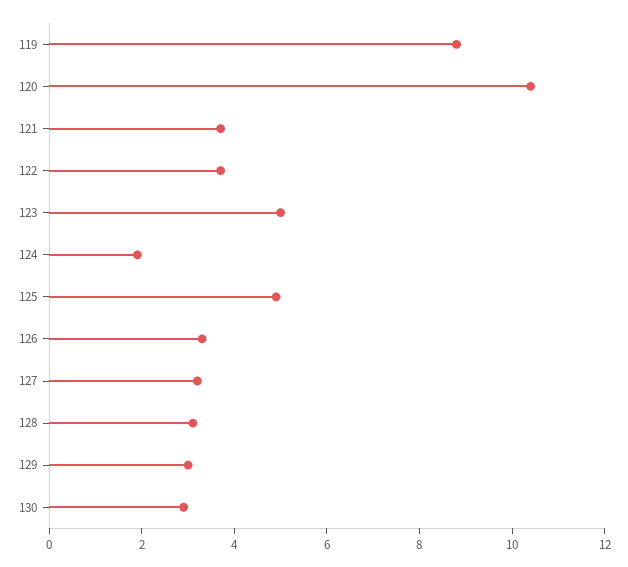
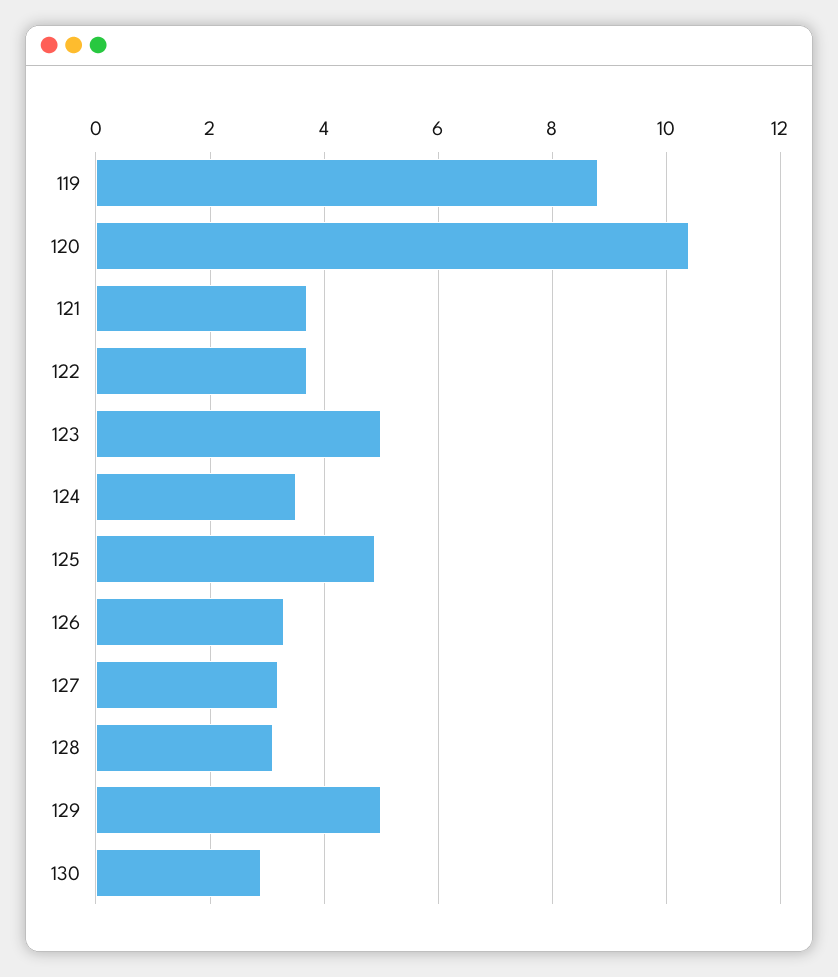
  {
    "119": 9,
    "120": 10.5,
    "121": 3.5,
    "122": 3.5,
    "123": 5,
-   "124": 2,
+   "124": 3.5,
    "125": 5,
    "126": 3.5,
    "127": 3,
    "128": 3,
-   "129": 3,
+   "129": 5,
    "130": 3
  }

